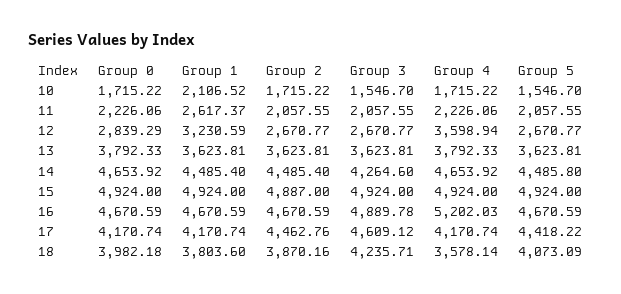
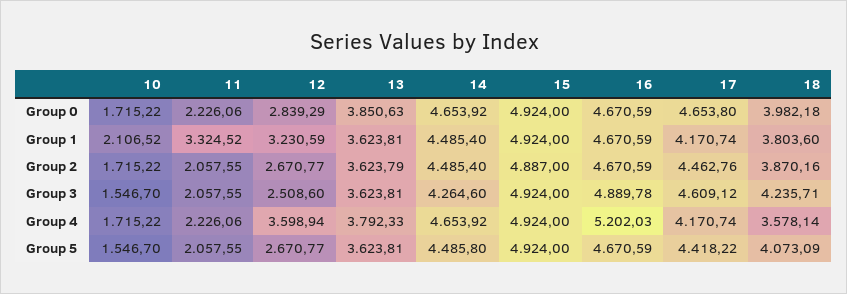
  {
    "Group 0": {
      "10": 1715.22,
      "11": 2226.06,
      "12": 2839.29,
-     "13": 3792.33,
+     "13": 3850.63,
      "14": 4653.92,
      "15": 4924,
      "16": 4670.59,
-     "17": 4170.74,
+     "17": 4653.8,
      "18": 3982.18
    },
    "Group 1": {
      "10": 2106.52,
-     "11": 2617.37,
+     "11": 3324.52,
      "12": 3230.59,
      "13": 3623.81,
      "14": 4485.4,
      "15": 4924,
      "16": 4670.59,
      "17": 4170.74,
      "18": 3803.6
    },
    "Group 2": {
      "10": 1715.22,
      "11": 2057.55,
      "12": 2670.77,
-     "13": 3623.81,
+     "13": 3623.79,
      "14": 4485.4,
      "15": 4887,
      "16": 4670.59,
      "17": 4462.76,
      "18": 3870.16
    },
    "Group 3": {
      "10": 1546.7,
      "11": 2057.55,
-     "12": 2670.77,
+     "12": 2508.6,
      "13": 3623.81,
      "14": 4264.6,
      "15": 4924,
      "16": 4889.78,
      "17": 4609.12,
      "18": 4235.71
    },
    "Group 4": {
      "10": 1715.22,
      "11": 2226.06,
      "12": 3598.94,
      "13": 3792.33,
      "14": 4653.92,
      "15": 4924,
      "16": 5202.03,
      "17": 4170.74,
      "18": 3578.14
    },
    "Group 5": {
      "10": 1546.7,
      "11": 2057.55,
      "12": 2670.77,
      "13": 3623.81,
      "14": 4485.8,
      "15": 4924,
      "16": 4670.59,
      "17": 4418.22,
      "18": 4073.09
    }
  }

